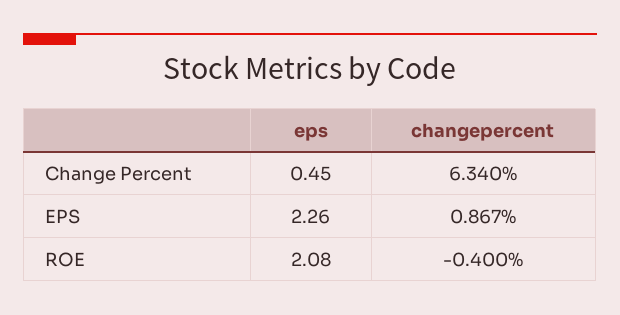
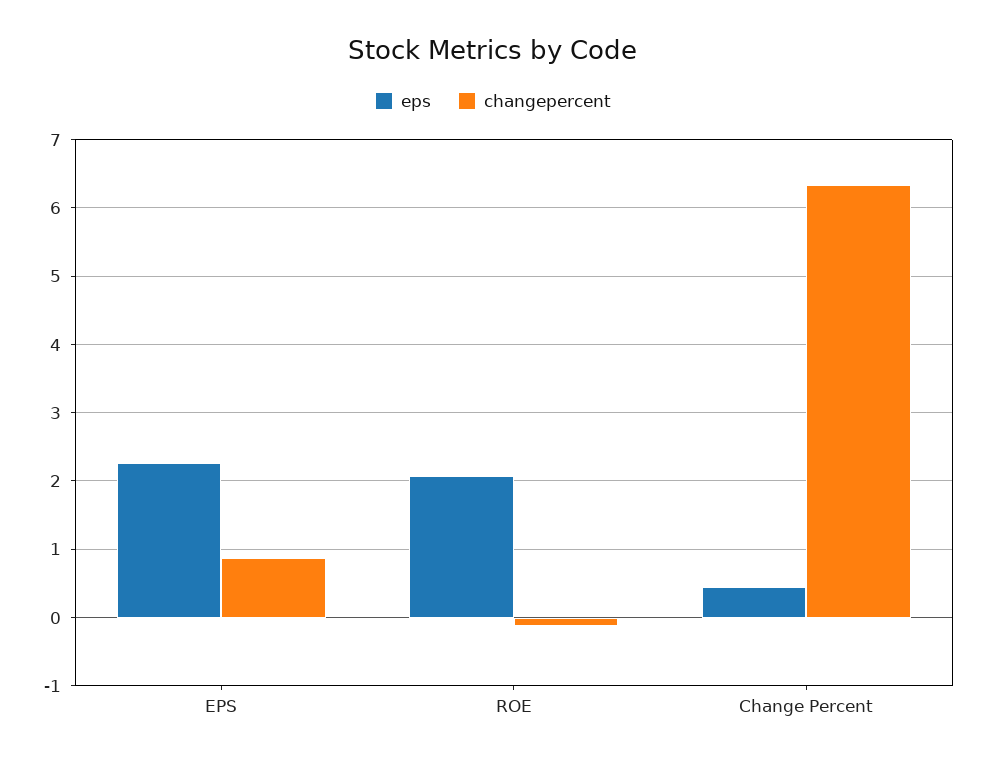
  {
    "eps": {
      "Change Percent": 0.45,
      "EPS": 2.26,
      "ROE": 2.08
    },
    "changepercent": {
      "Change Percent": 6.34,
      "EPS": 0.867,
-     "ROE": -0.4
+     "ROE": -0.1
    }
  }

